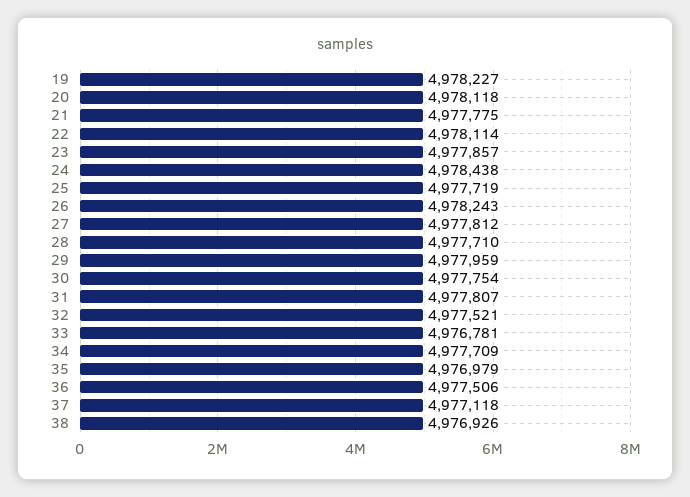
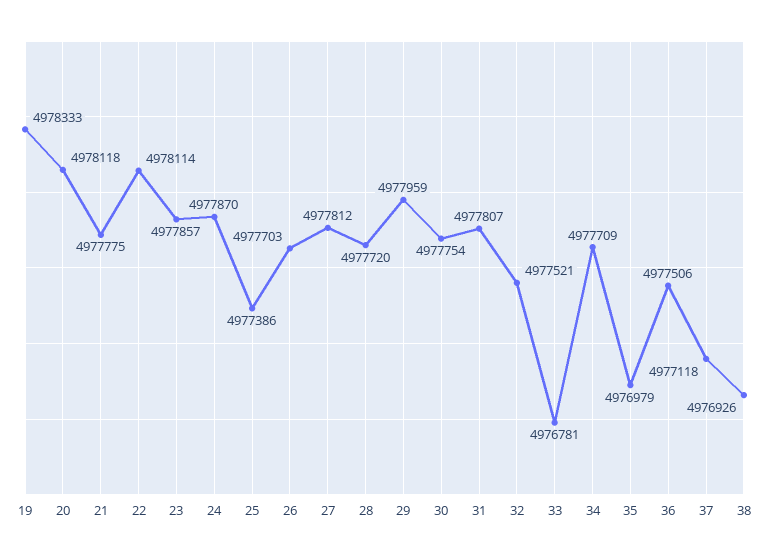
  {
-   "19": 4978227,
+   "19": 4978333,
    "20": 4978118,
    "21": 4977775,
    "22": 4978114,
    "23": 4977857,
-   "24": 4978438,
+   "24": 4977870,
-   "25": 4977719,
+   "25": 4977386,
-   "26": 4978243,
+   "26": 4977703,
    "27": 4977812,
-   "28": 4977710,
+   "28": 4977720,
    "29": 4977959,
    "30": 4977754,
    "31": 4977807,
    "32": 4977521,
    "33": 4976781,
    "34": 4977709,
    "35": 4976979,
    "36": 4977506,
    "37": 4977118,
    "38": 4976926
  }

